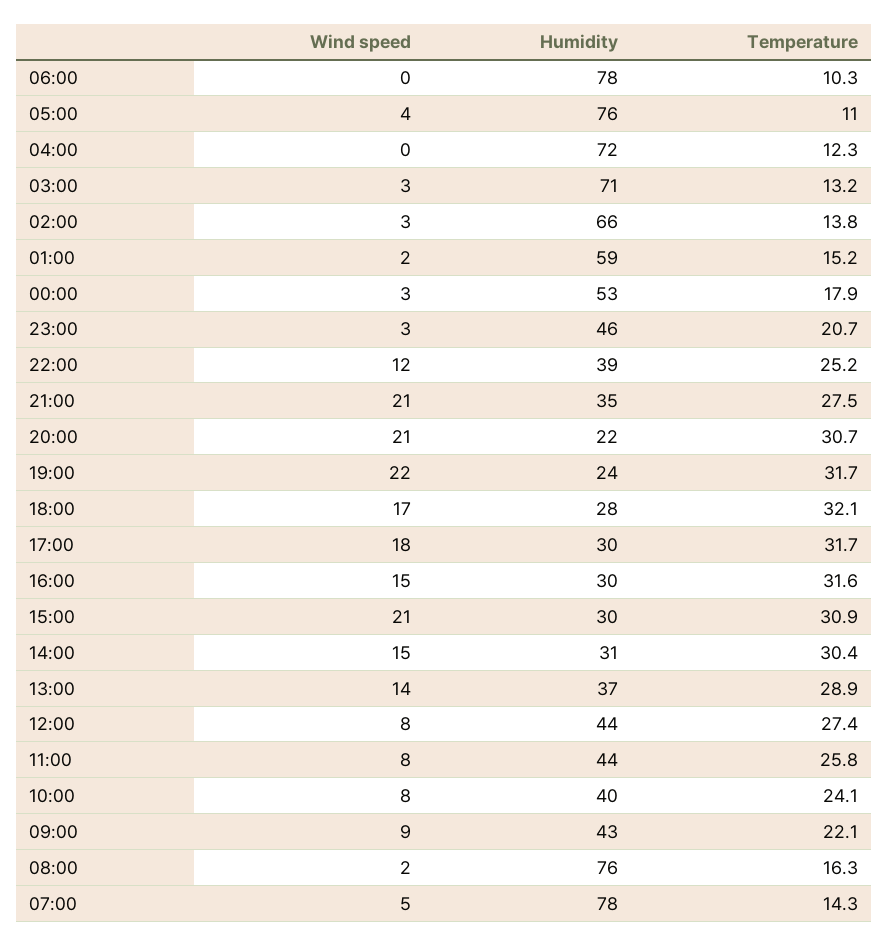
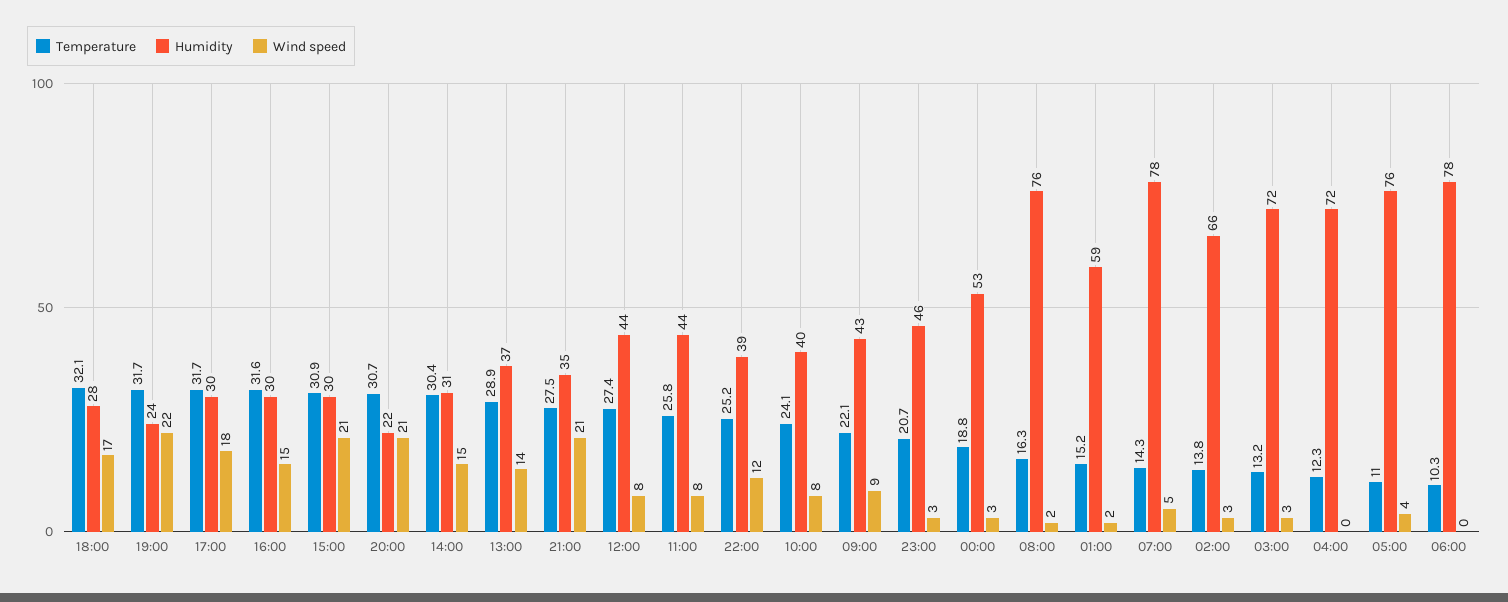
  {
    "Wind speed": {
      "06:00": 0,
      "05:00": 4,
      "04:00": 0,
      "03:00": 3,
      "02:00": 3,
      "01:00": 2,
      "00:00": 3,
      "23:00": 3,
      "22:00": 12,
      "21:00": 21,
      "20:00": 21,
      "19:00": 22,
      "18:00": 17,
      "17:00": 18,
      "16:00": 15,
      "15:00": 21,
      "14:00": 15,
      "13:00": 14,
      "12:00": 8,
      "11:00": 8,
      "10:00": 8,
      "09:00": 9,
      "08:00": 2,
      "07:00": 5
    },
    "Humidity": {
      "06:00": 78,
      "05:00": 76,
      "04:00": 72,
-     "03:00": 71,
+     "03:00": 72,
      "02:00": 66,
      "01:00": 59,
      "00:00": 53,
      "23:00": 46,
      "22:00": 39,
      "21:00": 35,
      "20:00": 22,
      "19:00": 24,
      "18:00": 28,
      "17:00": 30,
      "16:00": 30,
      "15:00": 30,
      "14:00": 31,
      "13:00": 37,
      "12:00": 44,
      "11:00": 44,
      "10:00": 40,
      "09:00": 43,
      "08:00": 76,
      "07:00": 78
    },
    "Temperature": {
      "06:00": 10.3,
      "05:00": 11,
      "04:00": 12.3,
      "03:00": 13.2,
      "02:00": 13.8,
      "01:00": 15.2,
-     "00:00": 17.9,
+     "00:00": 18.8,
      "23:00": 20.7,
      "22:00": 25.2,
      "21:00": 27.5,
      "20:00": 30.7,
      "19:00": 31.7,
      "18:00": 32.1,
      "17:00": 31.7,
      "16:00": 31.6,
      "15:00": 30.9,
      "14:00": 30.4,
      "13:00": 28.9,
      "12:00": 27.4,
      "11:00": 25.8,
      "10:00": 24.1,
      "09:00": 22.1,
      "08:00": 16.3,
      "07:00": 14.3
    }
  }

